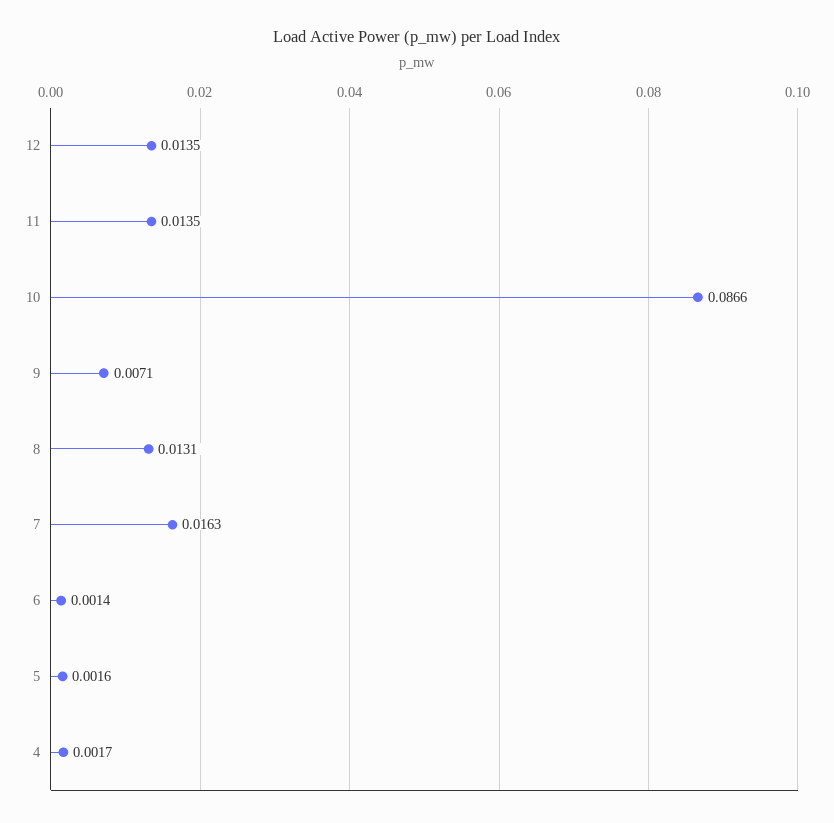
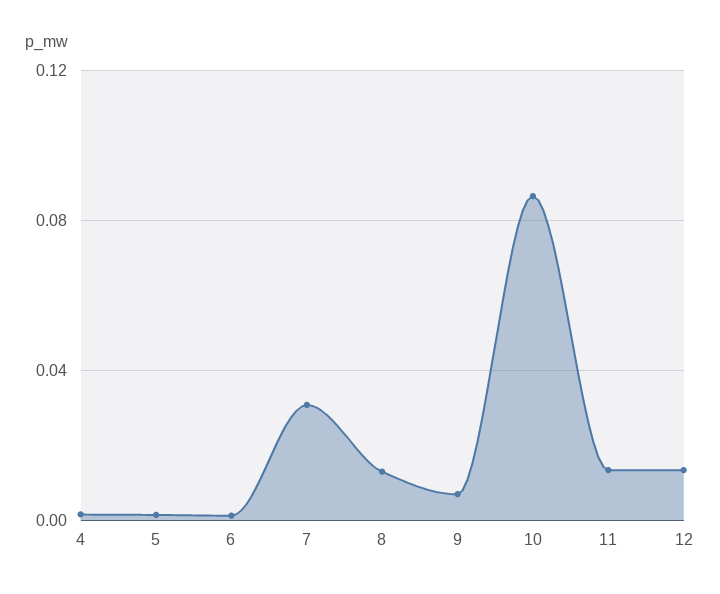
  {
    "12": 0.0135,
    "11": 0.0135,
    "10": 0.0866,
    "9": 0.0071,
    "8": 0.0131,
-   "7": 0.0163,
+   "7": 0.03,
    "6": 0.0014,
    "5": 0.0016,
    "4": 0.0017
  }

